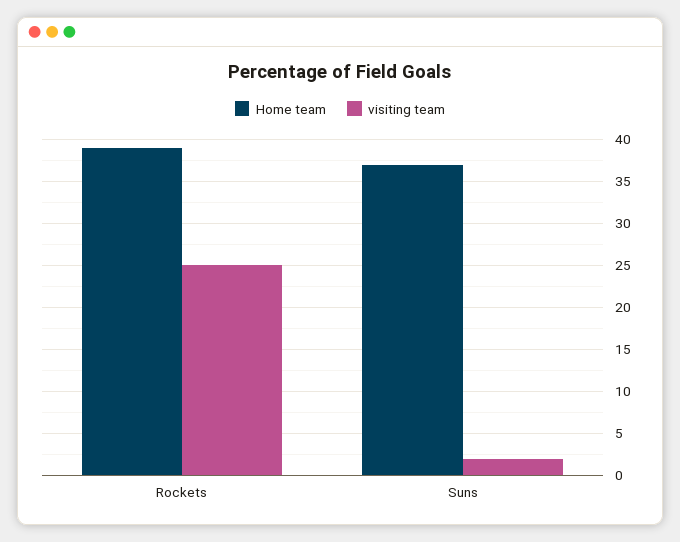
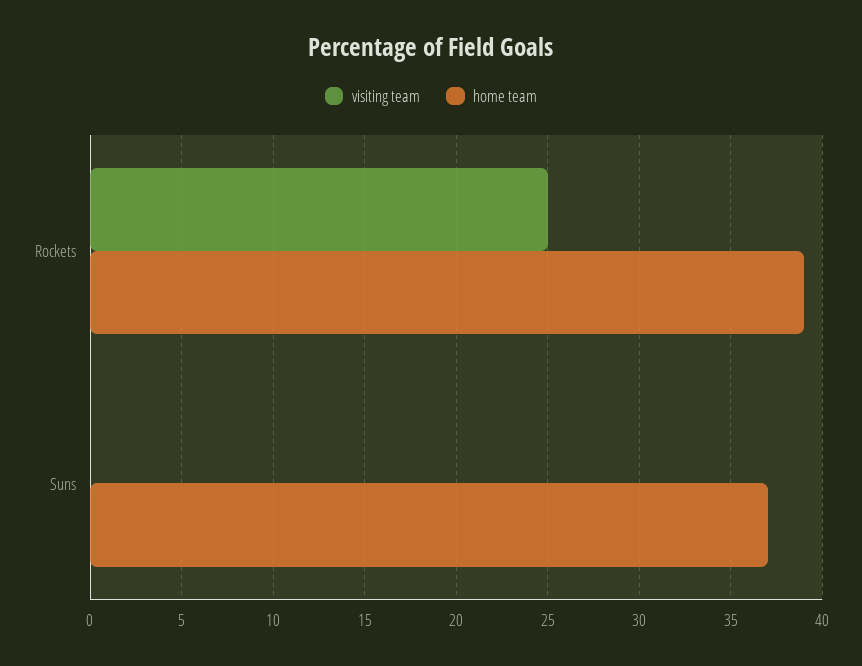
  {
    "Home team": {
      "Rockets": 39,
      "Suns": 37
    },
    "visiting team": {
      "Rockets": 25,
-     "Suns": 2
+     "Suns": 0
    }
  }

